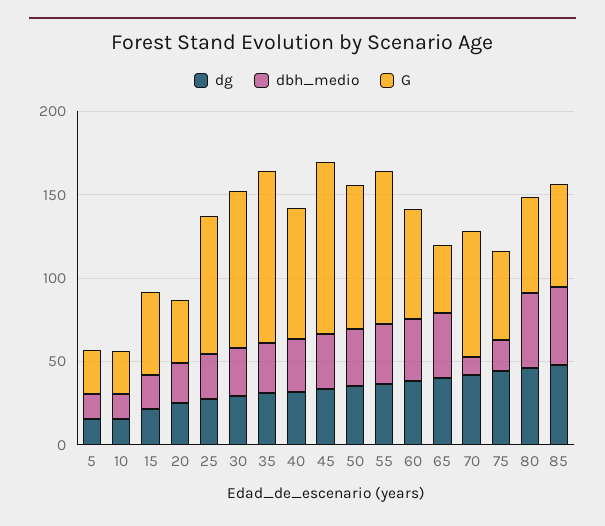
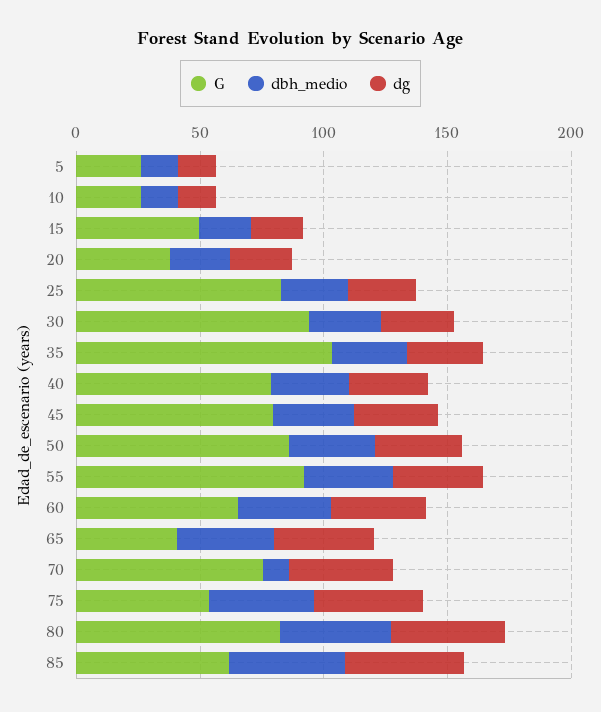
  {
    "dg": {
      "5": 20,
      "10": 20,
      "15": 20,
      "20": 20,
      "25": 30,
      "30": 30,
      "35": 30,
      "40": 30,
      "45": 30,
      "50": 40,
      "55": 40,
      "60": 40,
      "65": 40,
      "70": 40,
      "75": 40,
      "80": 50,
      "85": 50
    },
    "dbh_medio": {
      "5": 10,
      "10": 10,
      "15": 20,
      "20": 20,
      "25": 30,
      "30": 30,
      "35": 30,
      "40": 30,
      "45": 30,
      "50": 30,
      "55": 40,
      "60": 40,
      "65": 40,
      "70": 10,
-     "75": 20,
+     "75": 40,
      "80": 40,
      "85": 50
    },
    "G": {
      "5": 30,
      "10": 30,
      "15": 50,
      "20": 40,
      "25": 80,
      "30": 90,
      "35": 100,
      "40": 80,
-     "45": 100,
+     "45": 80,
      "50": 90,
      "55": 90,
      "60": 70,
      "65": 40,
      "70": 80,
      "75": 50,
-     "80": 60,
+     "80": 80,
      "85": 60
    }
  }

